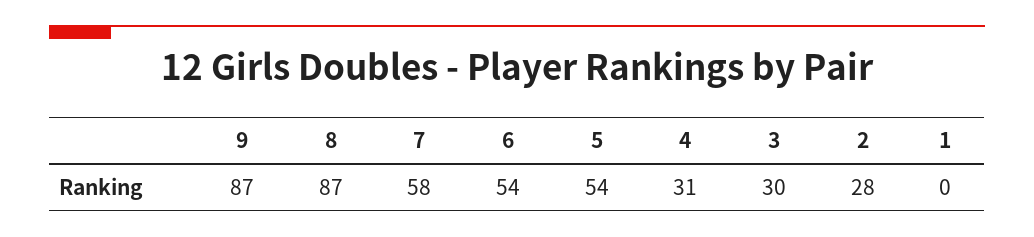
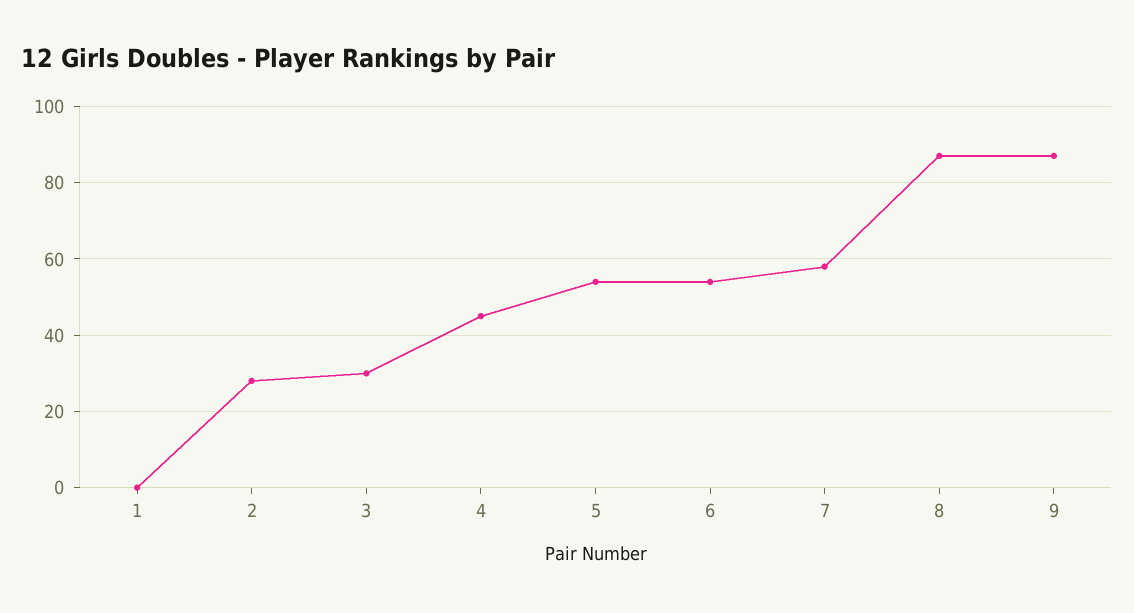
  {
    "9": 87,
    "8": 87,
    "7": 58,
    "6": 54,
    "5": 54,
-   "4": 31,
+   "4": 45,
    "3": 30,
    "2": 28,
    "1": 0
  }

